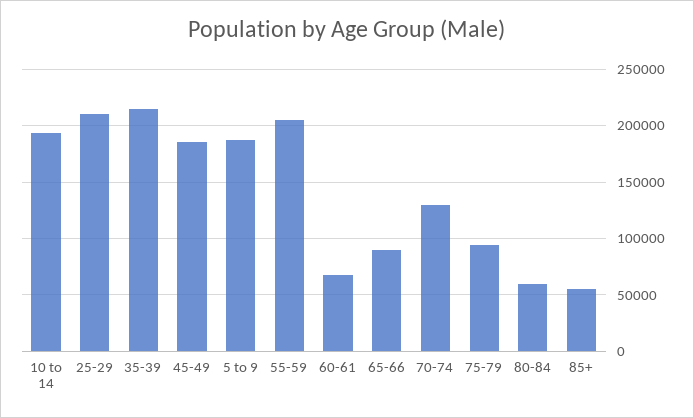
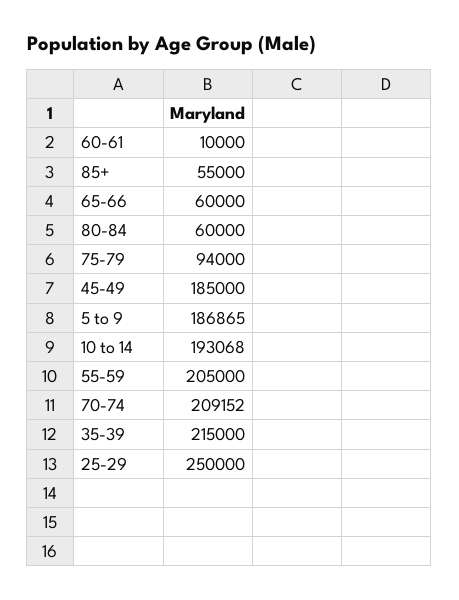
  {
    "10 to 14": 193068,
-   "25-29": 210000,
+   "25-29": 250000,
    "35-39": 215000,
    "45-49": 185000,
    "5 to 9": 186865,
    "55-59": 205000,
-   "60-61": 70000,
+   "60-61": 10000,
-   "65-66": 90000,
+   "65-66": 60000,
-   "70-74": 130000,
+   "70-74": 209152,
    "75-79": 94000,
    "80-84": 60000,
    "85+": 55000
  }

